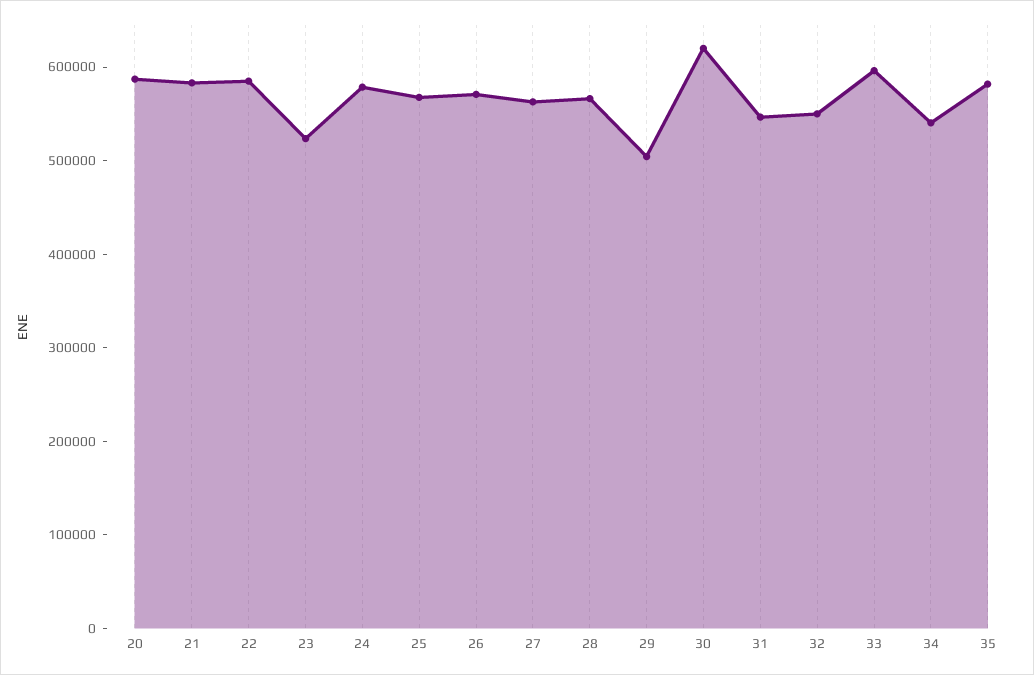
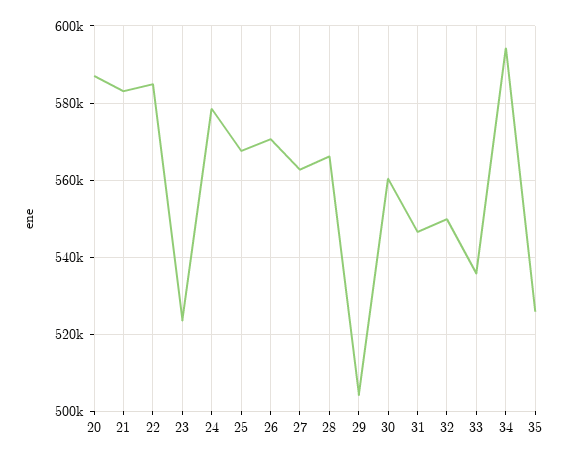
  {
    "20": 588000,
    "21": 584000,
    "22": 584000,
    "23": 524000,
    "24": 578000,
    "25": 568000,
    "26": 570000,
    "27": 562000,
    "28": 566000,
    "29": 504000,
-   "30": 620000,
+   "30": 560000,
    "31": 546000,
    "32": 550000,
-   "33": 600000,
+   "33": 536000,
-   "34": 540000,
+   "34": 594000,
-   "35": 580000
+   "35": 526000
  }

